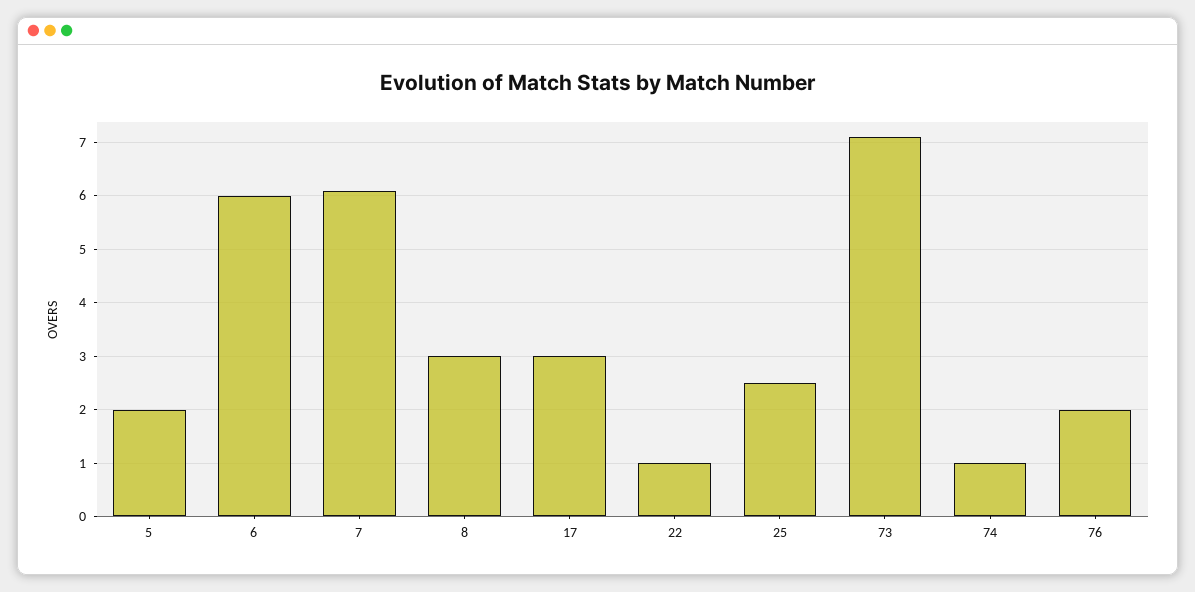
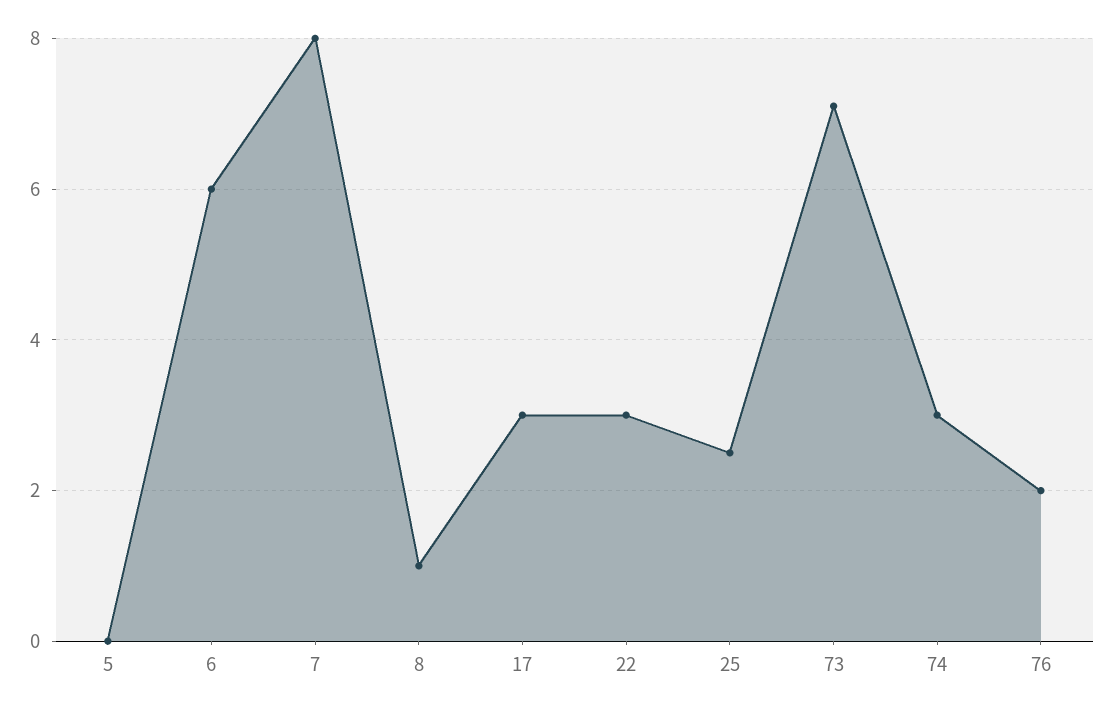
  {
-   "5": 2,
+   "5": 0,
    "6": 6,
-   "7": 6,
+   "7": 8,
-   "8": 3,
+   "8": 1,
    "17": 3,
-   "22": 1,
+   "22": 3,
    "25": 2.5,
    "73": 7,
-   "74": 1,
+   "74": 3,
    "76": 2
  }

